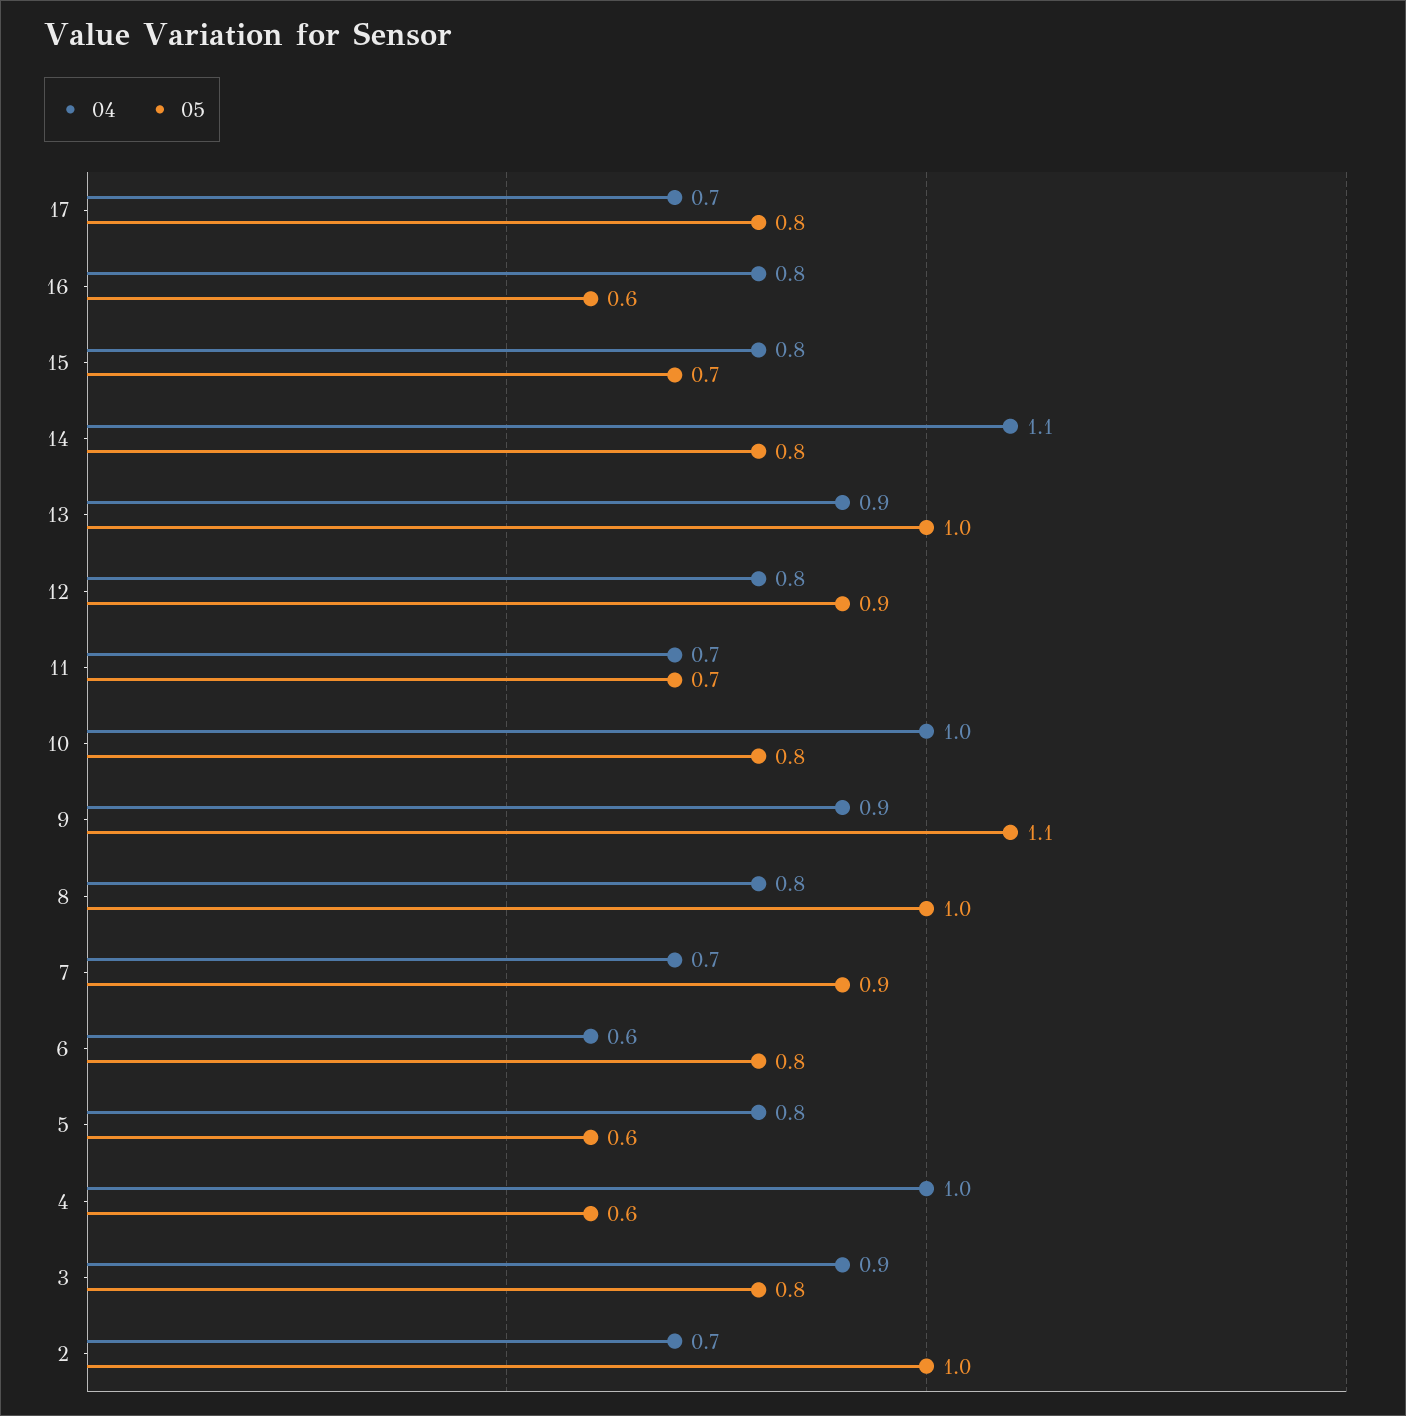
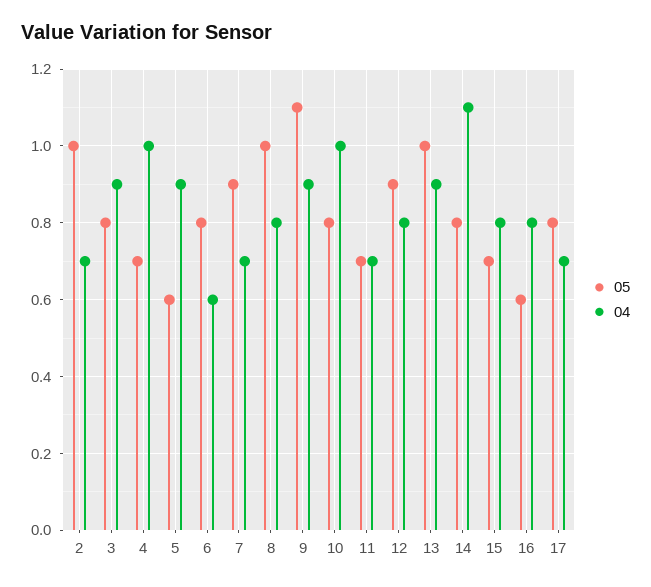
  {
    "04": {
      "17": 0.7,
      "16": 0.8,
      "15": 0.8,
      "14": 1.1,
      "13": 0.9,
      "12": 0.8,
      "11": 0.7,
      "10": 1,
      "9": 0.9,
      "8": 0.8,
      "7": 0.7,
      "6": 0.6,
-     "5": 0.8,
+     "5": 0.9,
      "4": 1,
      "3": 0.9,
      "2": 0.7
    },
    "05": {
      "17": 0.8,
      "16": 0.6,
      "15": 0.7,
      "14": 0.8,
      "13": 1,
      "12": 0.9,
      "11": 0.7,
      "10": 0.8,
      "9": 1.1,
      "8": 1,
      "7": 0.9,
      "6": 0.8,
      "5": 0.6,
-     "4": 0.6,
+     "4": 0.7,
      "3": 0.8,
      "2": 1
    }
  }

